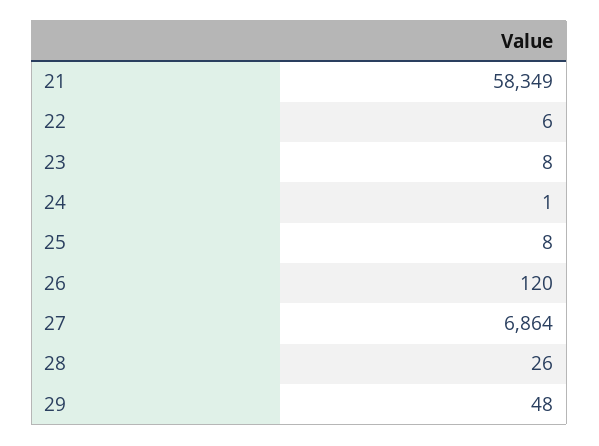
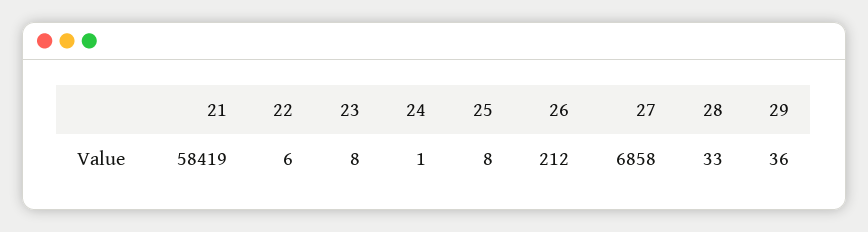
  {
-   "21": 58349,
+   "21": 58419,
    "22": 6,
    "23": 8,
    "24": 1,
    "25": 8,
-   "26": 120,
+   "26": 212,
-   "27": 6864,
+   "27": 6858,
-   "28": 26,
+   "28": 33,
-   "29": 48
+   "29": 36
  }

